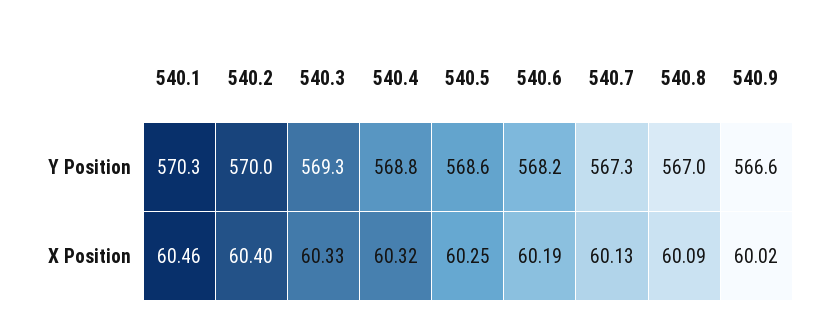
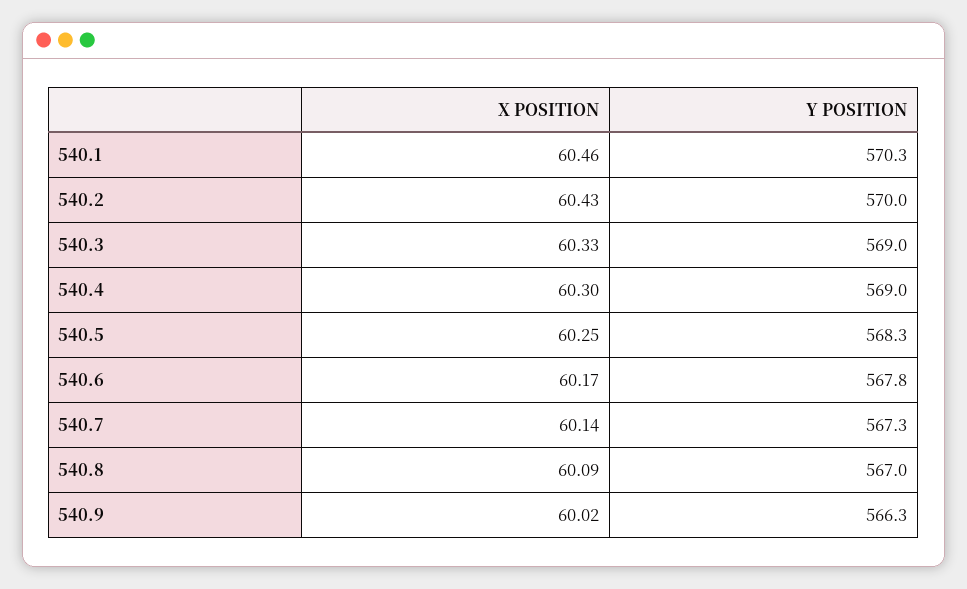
  {
    "540.1": {
      "Y Position": 570.3,
      "X Position": 60.46
    },
    "540.2": {
      "Y Position": 570,
-     "X Position": 60.4
+     "X Position": 60.43
    },
    "540.3": {
-     "Y Position": 569.3,
+     "Y Position": 569,
      "X Position": 60.33
    },
    "540.4": {
-     "Y Position": 568.8,
+     "Y Position": 569,
-     "X Position": 60.32
+     "X Position": 60.3
    },
    "540.5": {
-     "Y Position": 568.6,
+     "Y Position": 568.3,
      "X Position": 60.25
    },
    "540.6": {
-     "Y Position": 568.2,
+     "Y Position": 567.8,
-     "X Position": 60.19
+     "X Position": 60.17
    },
    "540.7": {
      "Y Position": 567.3,
-     "X Position": 60.13
+     "X Position": 60.14
    },
    "540.8": {
      "Y Position": 567,
      "X Position": 60.09
    },
    "540.9": {
-     "Y Position": 566.6,
+     "Y Position": 566.3,
      "X Position": 60.02
    }
  }

